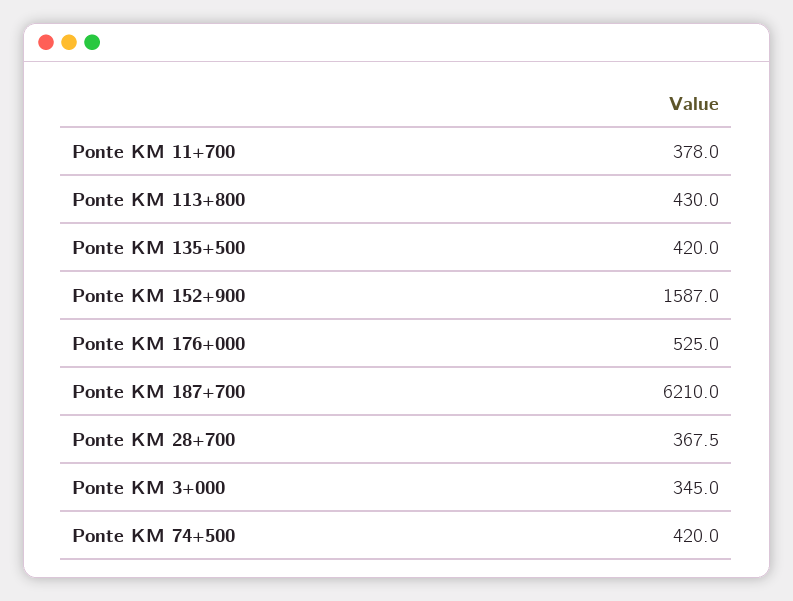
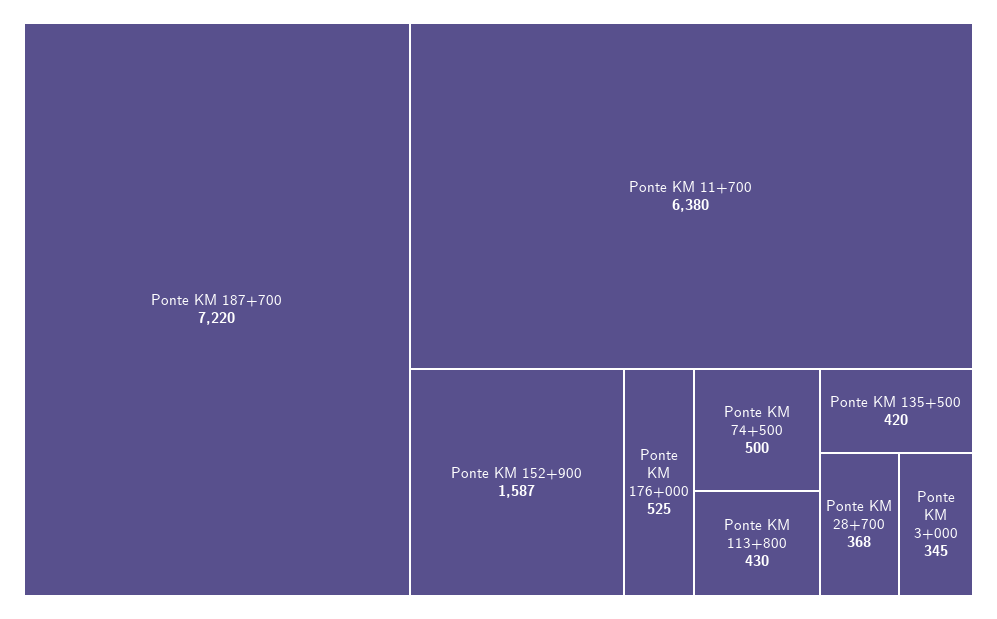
  {
-   "Ponte KM 11+700": 378,
+   "Ponte KM 11+700": 6380,
    "Ponte KM 113+800": 430,
    "Ponte KM 135+500": 420,
    "Ponte KM 152+900": 1587,
    "Ponte KM 176+000": 525,
-   "Ponte KM 187+700": 6210,
+   "Ponte KM 187+700": 7220,
    "Ponte KM 28+700": 367.5,
    "Ponte KM 3+000": 345,
-   "Ponte KM 74+500": 420
+   "Ponte KM 74+500": 500
  }

